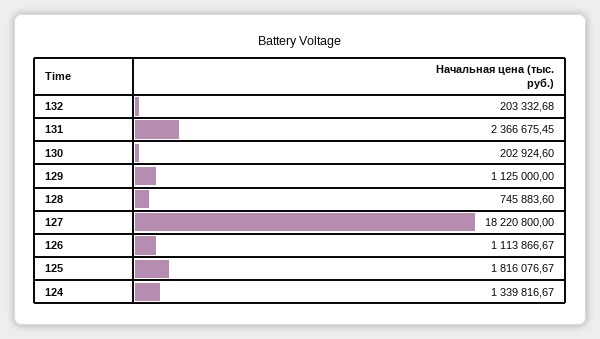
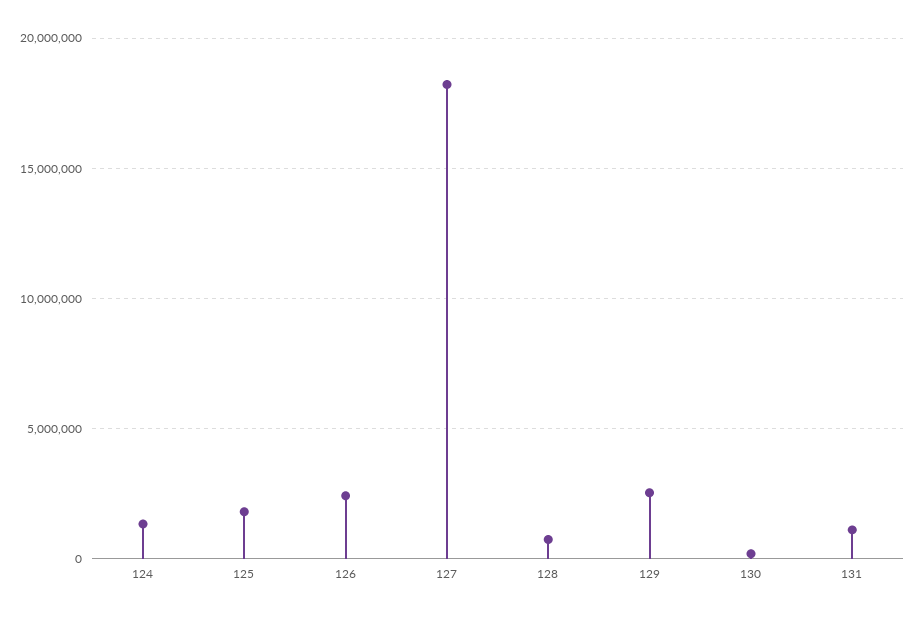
  {
-   "132": 203332.68,
-   "131": 2366675.45,
+   "131": 1000000,
    "130": 202924.6,
-   "129": 1125000,
+   "129": 2500000,
    "128": 745883.6,
    "127": 18220800,
-   "126": 1113866.67,
+   "126": 2500000,
    "125": 1816076.67,
    "124": 1339816.67
  }

